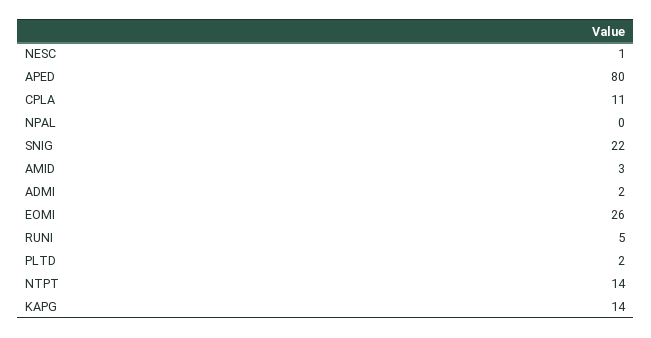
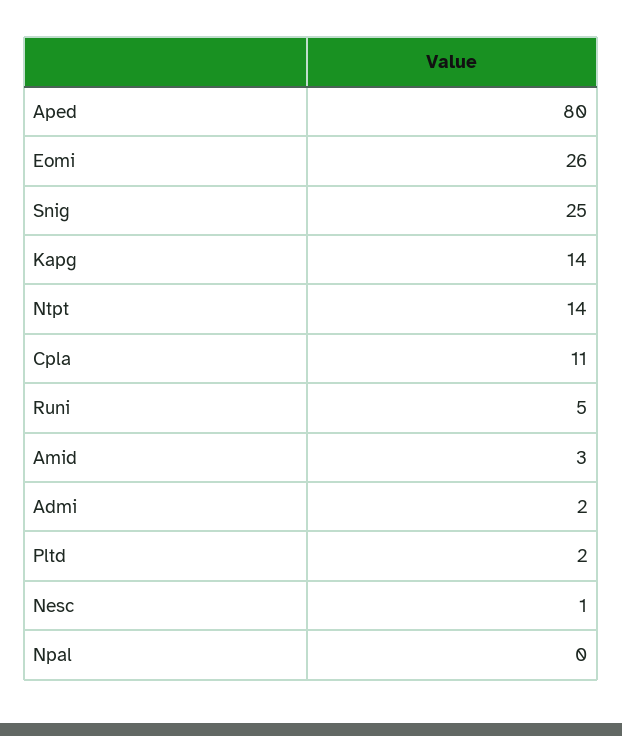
  {
    "NESC": 1,
    "APED": 80,
    "CPLA": 11,
    "NPAL": 0,
-   "SNIG": 22,
+   "SNIG": 25,
    "AMID": 3,
    "ADMI": 2,
    "EOMI": 26,
    "RUNI": 5,
    "PLTD": 2,
    "NTPT": 14,
    "KAPG": 14
  }

